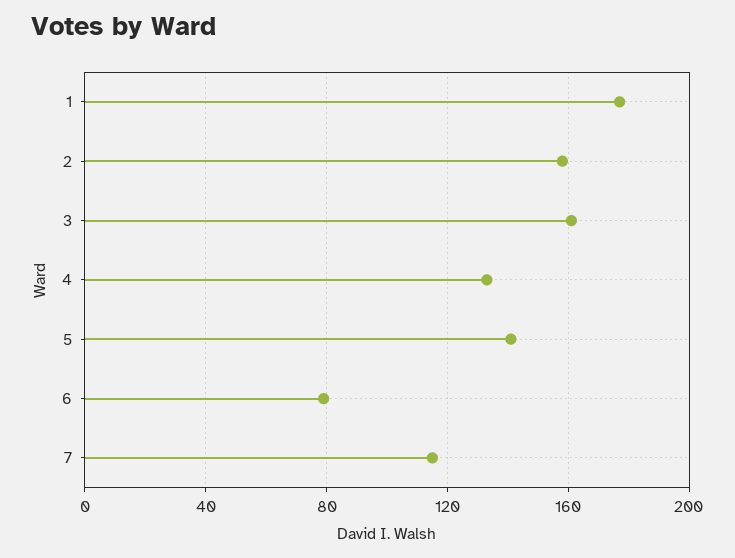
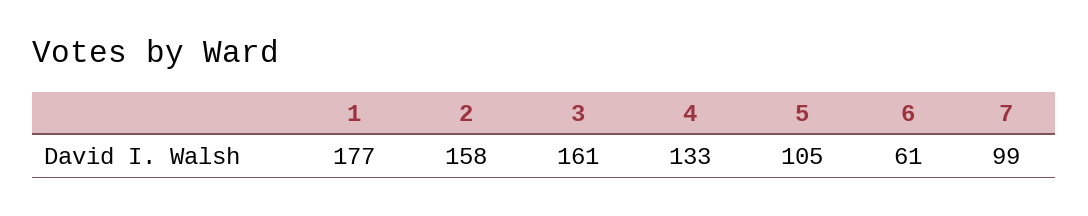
  {
    "1": 177,
    "2": 158,
    "3": 161,
    "4": 133,
-   "5": 140,
+   "5": 105,
-   "6": 80,
+   "6": 61,
-   "7": 115
+   "7": 99
  }

